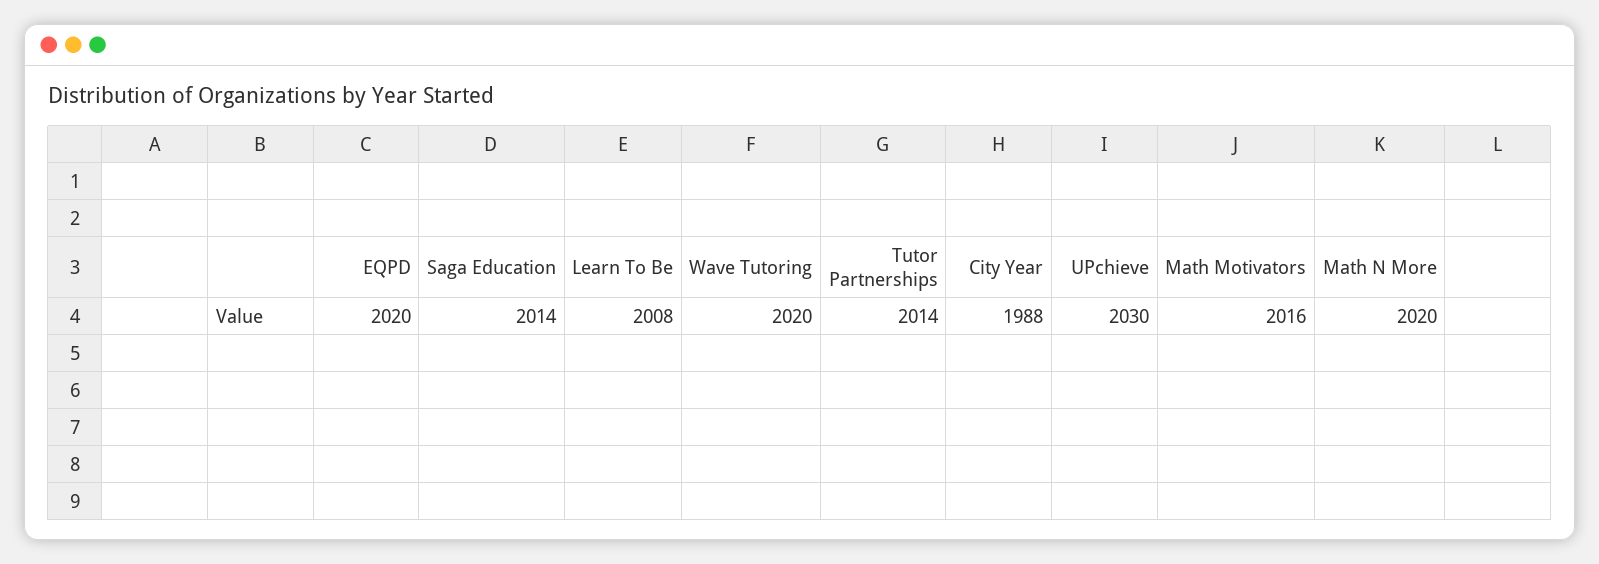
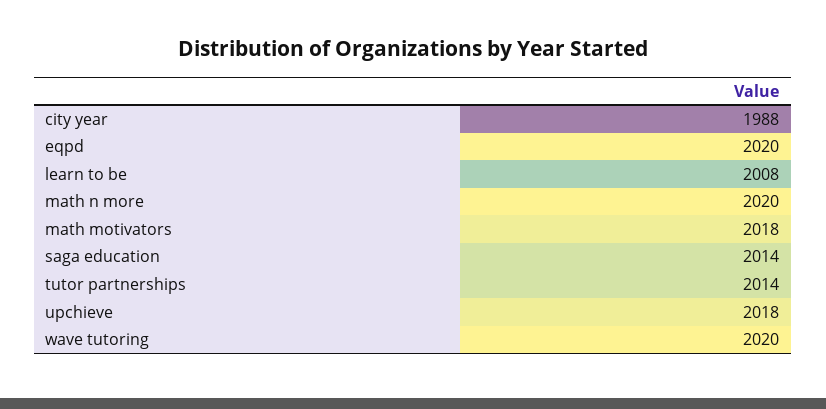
  {
    "EQPD": 2020,
    "Saga Education": 2014,
    "Learn To Be": 2008,
    "Wave Tutoring": 2020,
    "Tutor Partnerships": 2014,
    "City Year": 1988,
-   "UPchieve": 2030,
+   "UPchieve": 2018,
-   "Math Motivators": 2016,
+   "Math Motivators": 2018,
    "Math N More": 2020
  }

